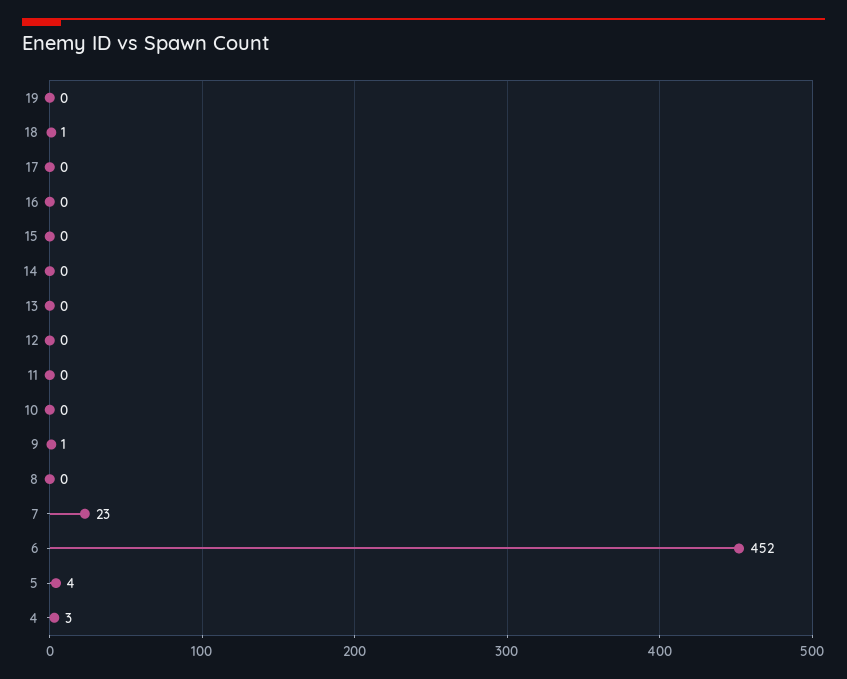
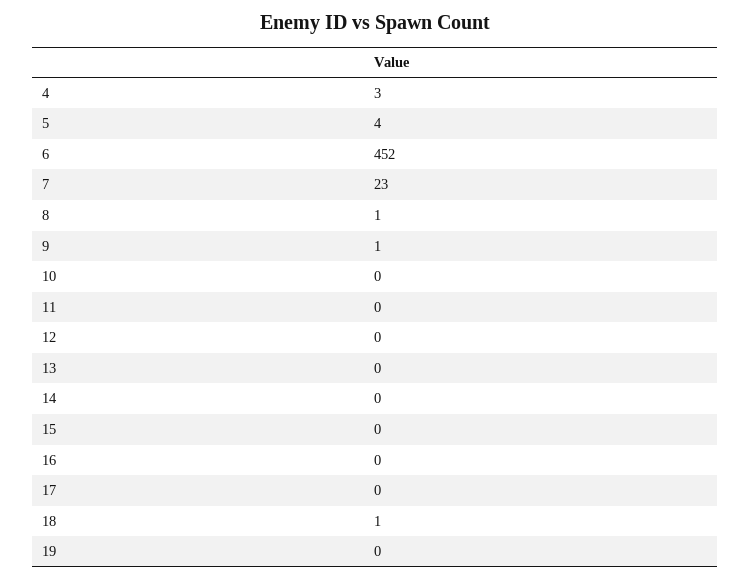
  {
    "19": 0,
    "18": 1,
    "17": 0,
    "16": 0,
    "15": 0,
    "14": 0,
    "13": 0,
    "12": 0,
    "11": 0,
    "10": 0,
    "9": 1,
-   "8": 0,
+   "8": 1,
    "7": 23,
    "6": 452,
    "5": 4,
    "4": 3
  }

